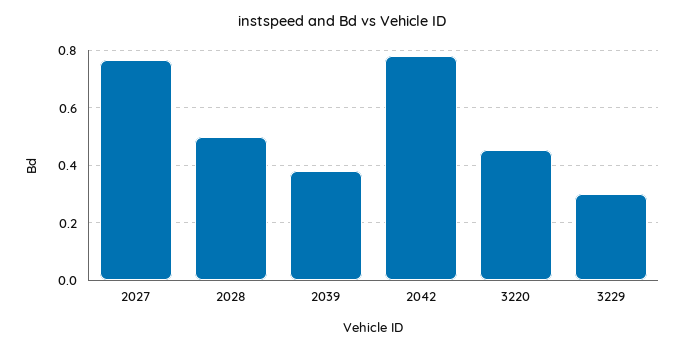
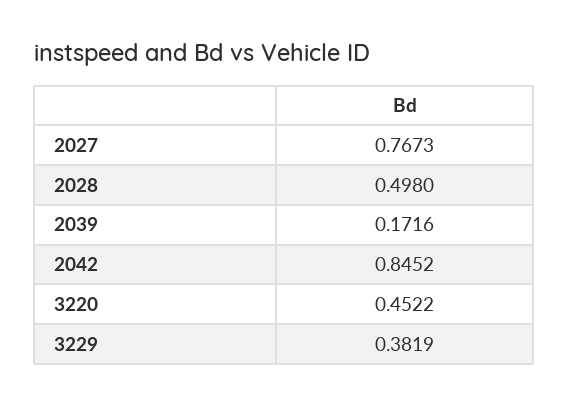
  {
    "2027": 0.7673,
    "2028": 0.498,
-   "2039": 0.375,
+   "2039": 0.1716,
-   "2042": 0.775,
+   "2042": 0.8452,
    "3220": 0.4522,
-   "3229": 0.3
+   "3229": 0.3819
  }

